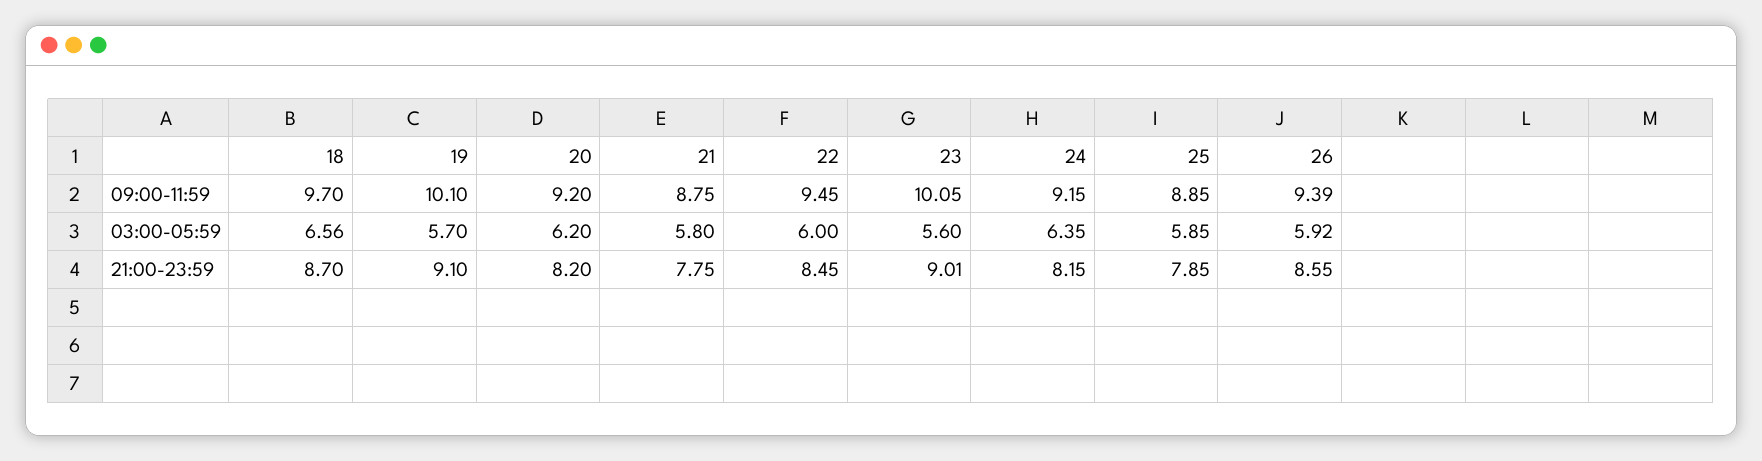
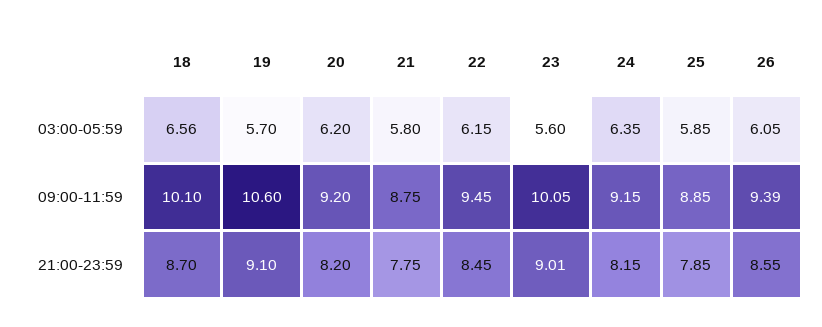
  {
    "18": {
-     "09:00-11:59": 9.7,
+     "09:00-11:59": 10.1,
      "03:00-05:59": 6.56,
      "21:00-23:59": 8.7
    },
    "19": {
-     "09:00-11:59": 10.1,
+     "09:00-11:59": 10.6,
      "03:00-05:59": 5.7,
      "21:00-23:59": 9.1
    },
    "20": {
      "09:00-11:59": 9.2,
      "03:00-05:59": 6.2,
      "21:00-23:59": 8.2
    },
    "21": {
      "09:00-11:59": 8.75,
      "03:00-05:59": 5.8,
      "21:00-23:59": 7.75
    },
    "22": {
      "09:00-11:59": 9.45,
-     "03:00-05:59": 6,
+     "03:00-05:59": 6.15,
      "21:00-23:59": 8.45
    },
    "23": {
      "09:00-11:59": 10.05,
      "03:00-05:59": 5.6,
      "21:00-23:59": 9.01
    },
    "24": {
      "09:00-11:59": 9.15,
      "03:00-05:59": 6.35,
      "21:00-23:59": 8.15
    },
    "25": {
      "09:00-11:59": 8.85,
      "03:00-05:59": 5.85,
      "21:00-23:59": 7.85
    },
    "26": {
      "09:00-11:59": 9.39,
-     "03:00-05:59": 5.92,
+     "03:00-05:59": 6.05,
      "21:00-23:59": 8.55
    }
  }

